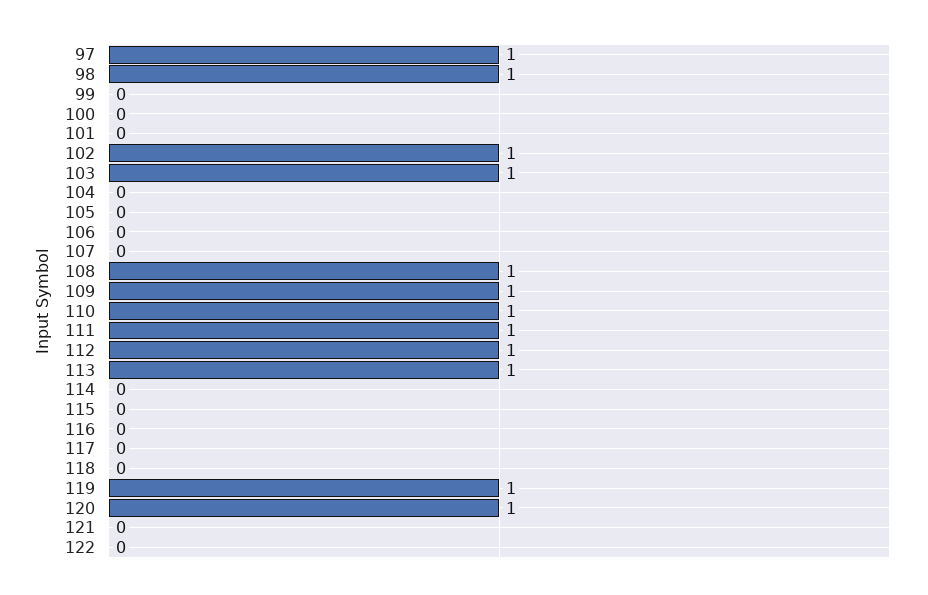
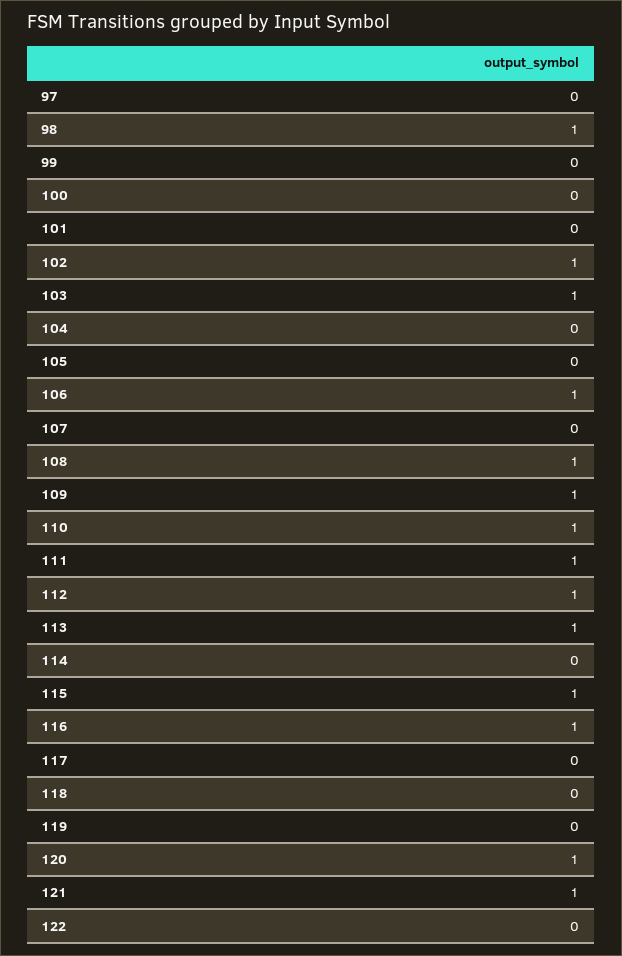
  {
-   "97": 1,
+   "97": 0,
    "98": 1,
    "99": 0,
    "100": 0,
    "101": 0,
    "102": 1,
    "103": 1,
    "104": 0,
    "105": 0,
-   "106": 0,
+   "106": 1,
    "107": 0,
    "108": 1,
    "109": 1,
    "110": 1,
    "111": 1,
    "112": 1,
    "113": 1,
    "114": 0,
-   "115": 0,
+   "115": 1,
-   "116": 0,
+   "116": 1,
    "117": 0,
    "118": 0,
-   "119": 1,
+   "119": 0,
    "120": 1,
-   "121": 0,
+   "121": 1,
    "122": 0
  }

